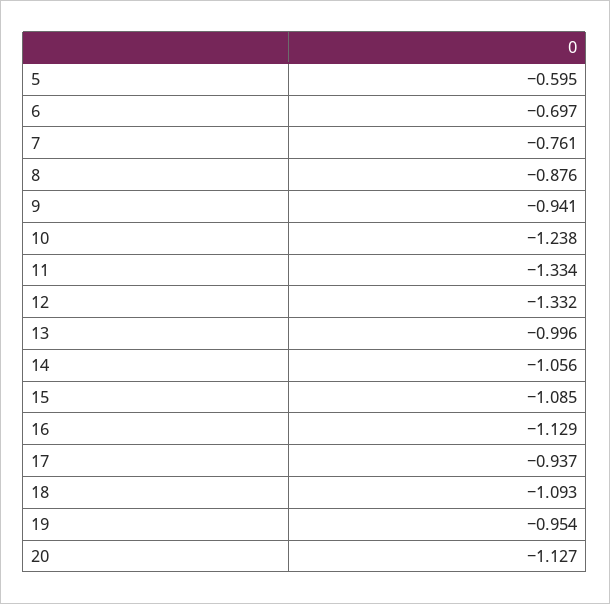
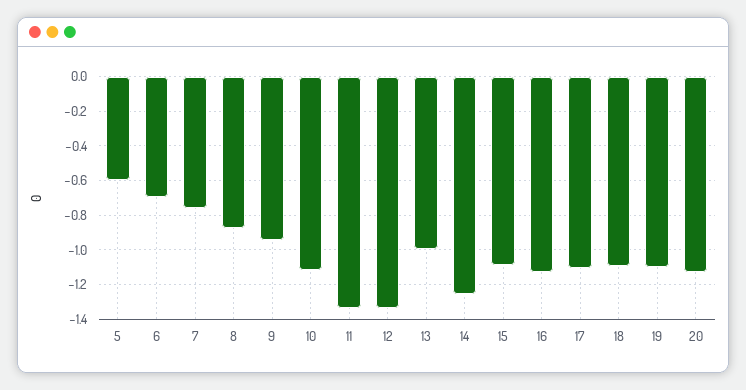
  {
    "5": -0.595,
    "6": -0.697,
    "7": -0.761,
    "8": -0.876,
    "9": -0.941,
-   "10": -1.238,
+   "10": -1.1,
    "11": -1.334,
    "12": -1.332,
    "13": -0.996,
-   "14": -1.056,
+   "14": -1.25,
    "15": -1.085,
    "16": -1.129,
-   "17": -0.937,
+   "17": -1.1,
    "18": -1.093,
-   "19": -0.954,
+   "19": -1.1,
    "20": -1.127
  }

